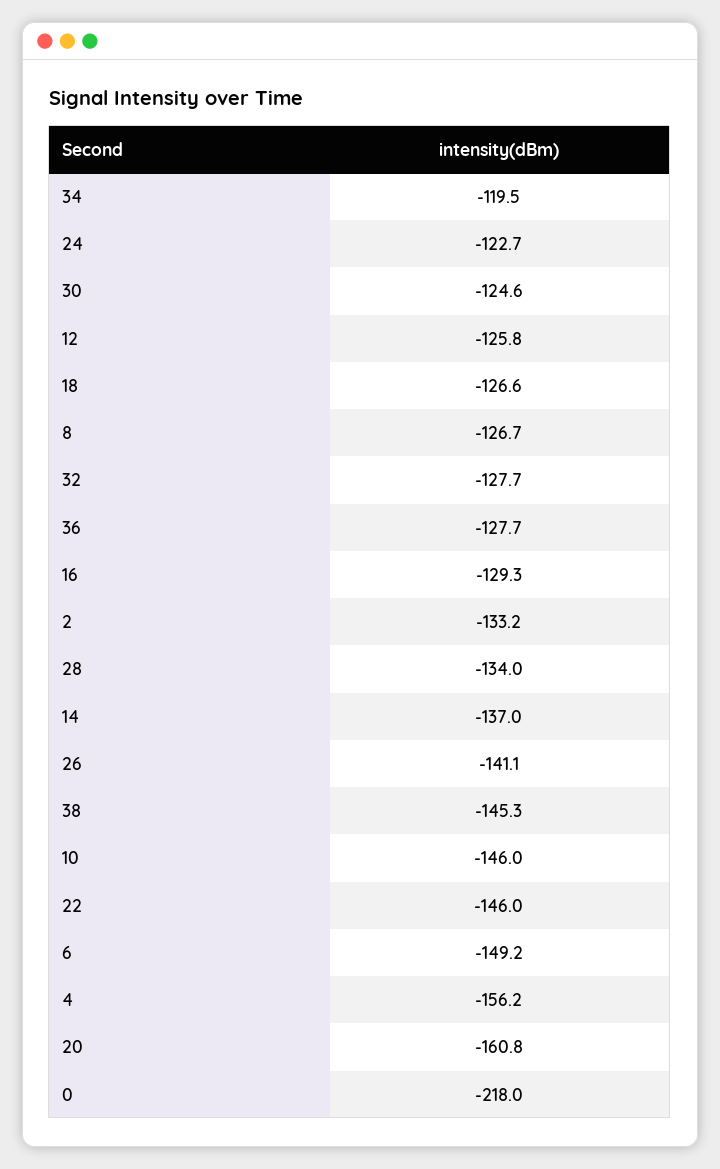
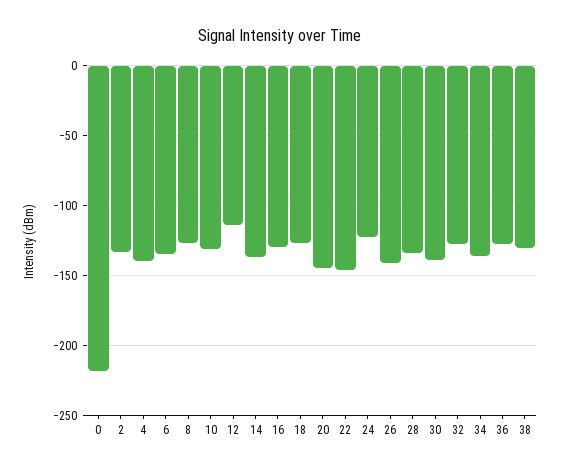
  {
-   "34": -119.5,
+   "34": -135,
    "24": -122.7,
-   "30": -124.6,
+   "30": -140,
-   "12": -125.8,
+   "12": -115,
    "18": -126.6,
    "8": -126.7,
    "32": -127.7,
    "36": -127.7,
    "16": -129.3,
    "2": -133.2,
    "28": -134,
    "14": -137,
    "26": -141.1,
-   "38": -145.3,
+   "38": -130,
-   "10": -146,
+   "10": -130,
    "22": -146,
-   "6": -149.2,
+   "6": -135,
-   "4": -156.2,
+   "4": -140,
-   "20": -160.8,
+   "20": -145,
    "0": -218
  }

